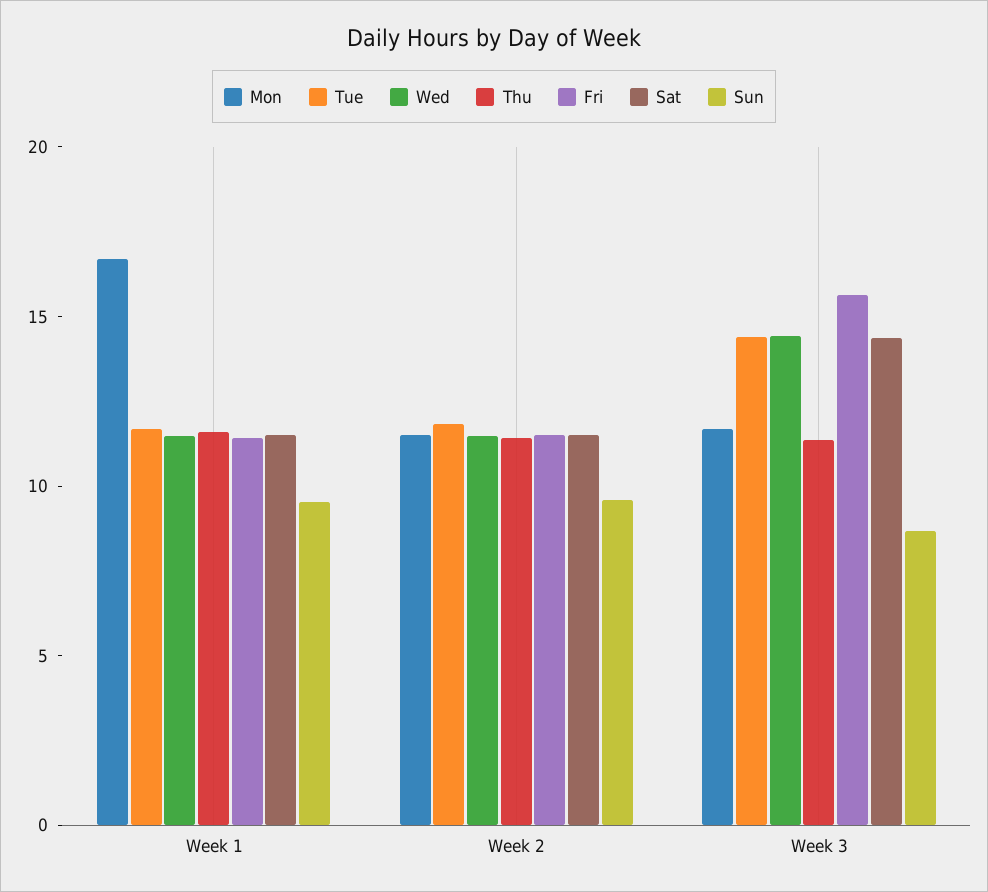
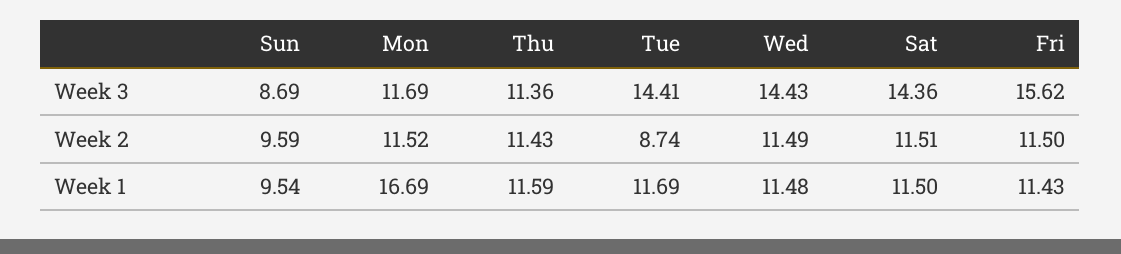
  {
    "Mon": {
      "Week 1": 16.69,
      "Week 2": 11.52,
      "Week 3": 11.69
    },
    "Tue": {
      "Week 1": 11.69,
-     "Week 2": 12,
+     "Week 2": 8.74,
      "Week 3": 14.41
    },
    "Wed": {
      "Week 1": 11.48,
      "Week 2": 11.49,
      "Week 3": 14.43
    },
    "Thu": {
      "Week 1": 11.59,
      "Week 2": 11.43,
      "Week 3": 11.36
    },
    "Fri": {
      "Week 1": 11.43,
      "Week 2": 11.5,
      "Week 3": 15.62
    },
    "Sat": {
      "Week 1": 11.5,
      "Week 2": 11.51,
      "Week 3": 14.36
    },
    "Sun": {
      "Week 1": 9.54,
      "Week 2": 9.59,
      "Week 3": 8.69
    }
  }

